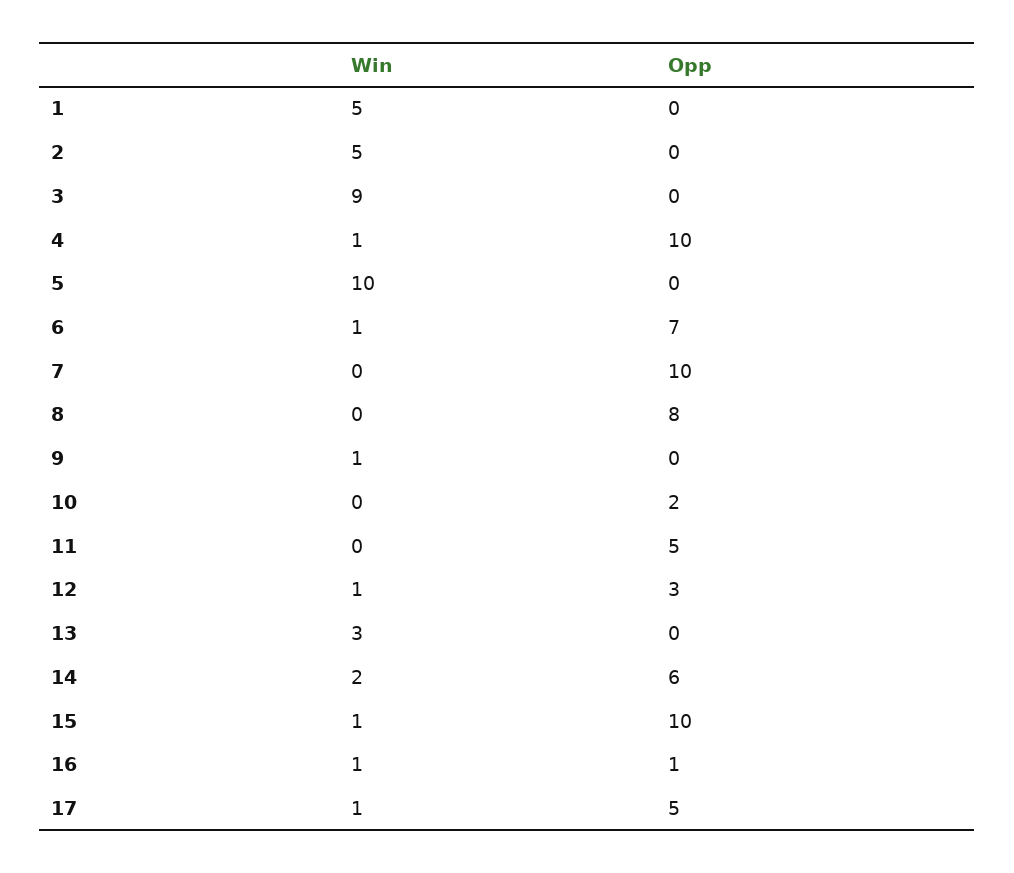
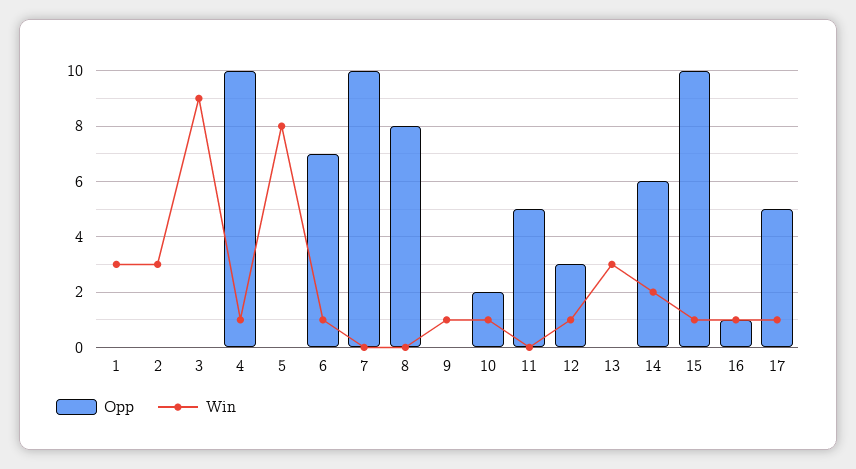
  {
    "Win": {
-     "1": 5,
+     "1": 3,
-     "2": 5,
+     "2": 3,
      "3": 9,
      "4": 1,
-     "5": 10,
+     "5": 8,
      "6": 1,
      "7": 0,
      "8": 0,
      "9": 1,
-     "10": 0,
+     "10": 1,
      "11": 0,
      "12": 1,
      "13": 3,
      "14": 2,
      "15": 1,
      "16": 1,
      "17": 1
    },
    "Opp": {
      "1": 0,
      "2": 0,
      "3": 0,
      "4": 10,
      "5": 0,
      "6": 7,
      "7": 10,
      "8": 8,
      "9": 0,
      "10": 2,
      "11": 5,
      "12": 3,
      "13": 0,
      "14": 6,
      "15": 10,
      "16": 1,
      "17": 5
    }
  }

